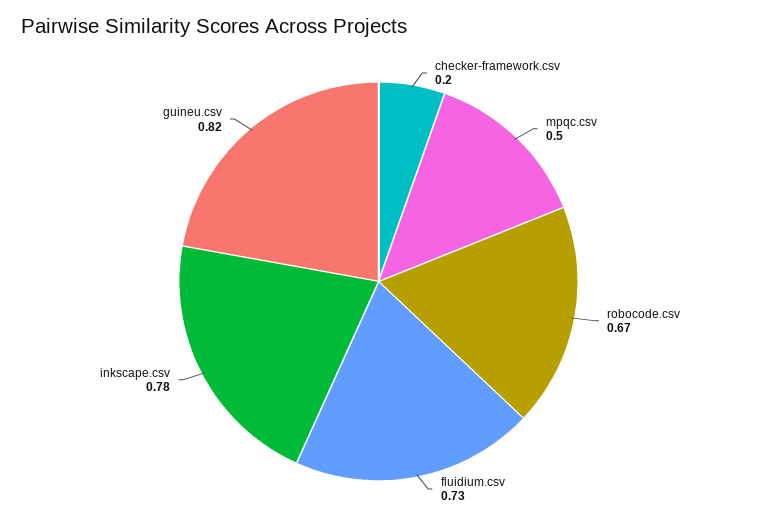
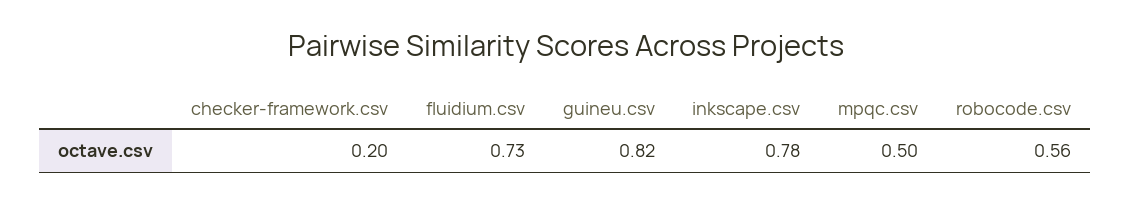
  {
    "checker-framework.csv": 0.2,
    "mpqc.csv": 0.5,
-   "robocode.csv": 0.67,
+   "robocode.csv": 0.56,
    "fluidium.csv": 0.73,
    "inkscape.csv": 0.78,
    "guineu.csv": 0.82
  }

